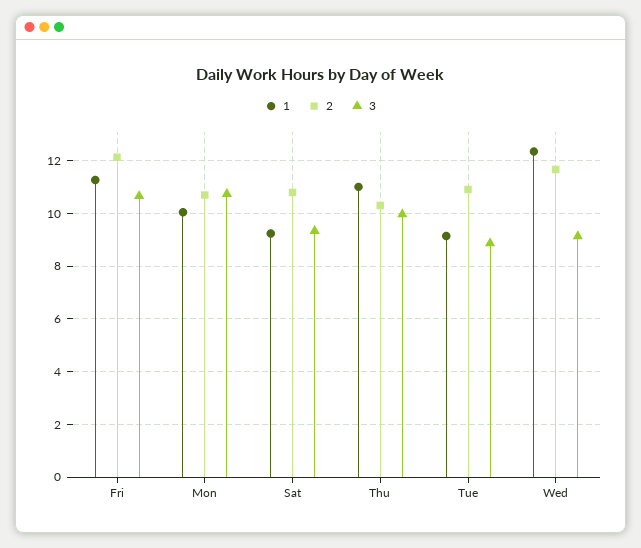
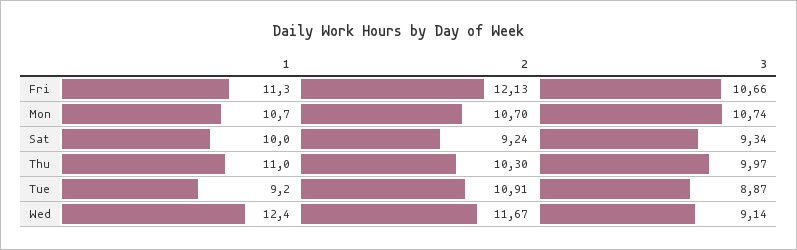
  {
    "1": {
      "Fri": 11.3,
-     "Mon": 10,
+     "Mon": 10.7,
-     "Sat": 9.25,
+     "Sat": 10,
      "Thu": 11,
      "Tue": 9.2,
      "Wed": 12.4
    },
    "2": {
      "Fri": 12.13,
      "Mon": 10.7,
-     "Sat": 10.75,
+     "Sat": 9.24,
      "Thu": 10.3,
      "Tue": 10.91,
      "Wed": 11.67
    },
    "3": {
      "Fri": 10.66,
      "Mon": 10.74,
      "Sat": 9.34,
      "Thu": 9.97,
      "Tue": 8.87,
      "Wed": 9.14
    }
  }

